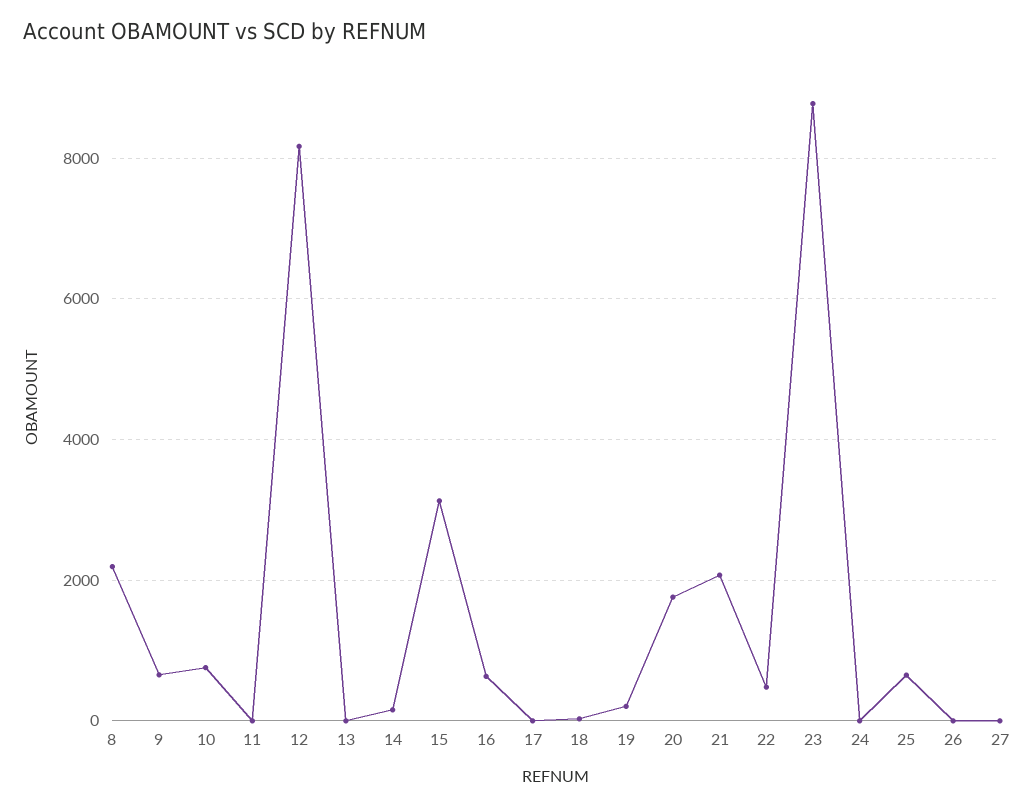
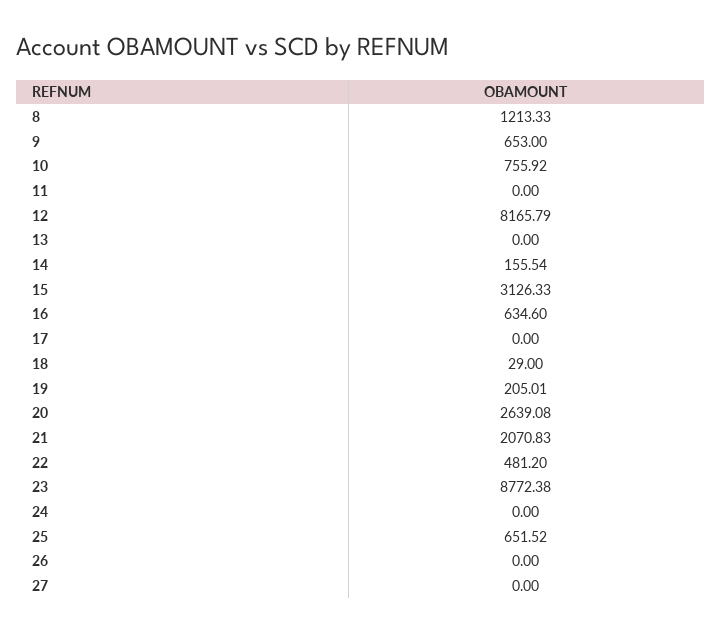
  {
-   "8": 2200,
+   "8": 1213.33,
    "9": 653,
    "10": 755.92,
    "11": 0,
    "12": 8165.79,
    "13": 0,
    "14": 155.54,
    "15": 3126.33,
    "16": 634.6,
    "17": 0,
    "18": 29,
    "19": 205.01,
-   "20": 1800,
+   "20": 2639.08,
    "21": 2070.83,
    "22": 481.2,
    "23": 8772.38,
    "24": 0,
    "25": 651.52,
    "26": 0,
    "27": 0
  }

